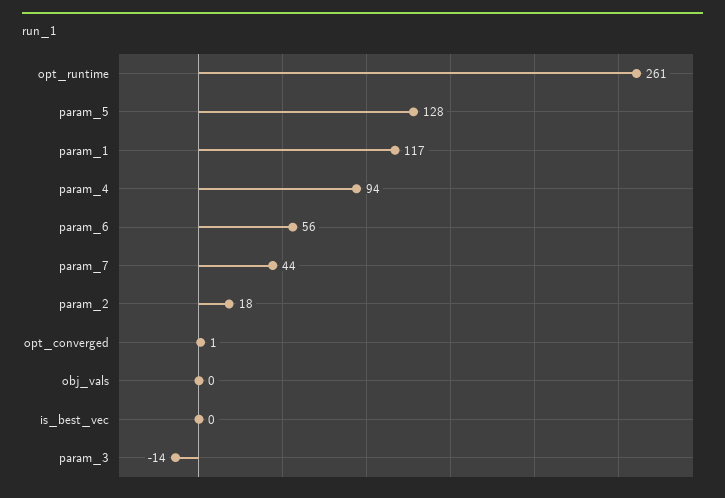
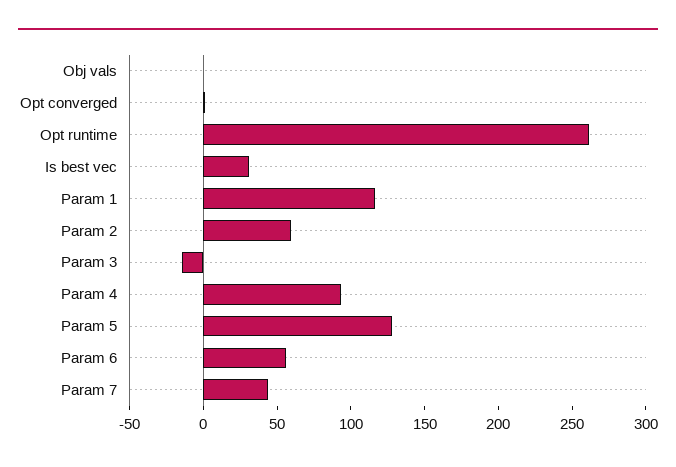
  {
    "opt_runtime": 261,
    "param_5": 128,
    "param_1": 117,
    "param_4": 94,
    "param_6": 56,
    "param_7": 44,
-   "param_2": 18,
+   "param_2": 60,
    "opt_converged": 1,
    "obj_vals": 0,
-   "is_best_vec": 0,
+   "is_best_vec": 30,
    "param_3": -14
  }

